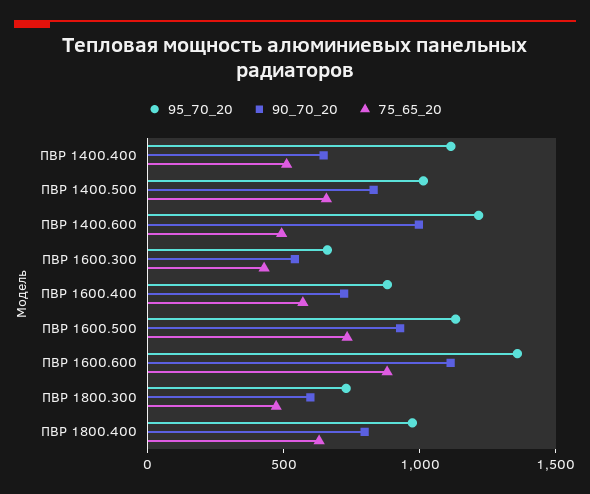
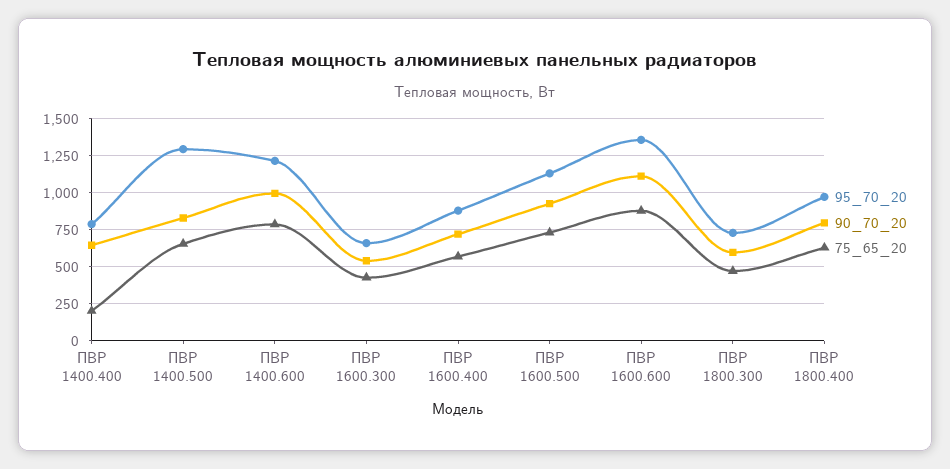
  {
    "95_70_20": {
-     "ПВР 1400.400": 1100,
+     "ПВР 1400.400": 800,
-     "ПВР 1400.500": 1000,
+     "ПВР 1400.500": 1300,
      "ПВР 1400.600": 1200,
      "ПВР 1600.300": 650,
      "ПВР 1600.400": 900,
      "ПВР 1600.500": 1150,
      "ПВР 1600.600": 1350,
      "ПВР 1800.300": 750,
      "ПВР 1800.400": 950
    },
    "90_70_20": {
      "ПВР 1400.400": 650,
      "ПВР 1400.500": 850,
      "ПВР 1400.600": 1000,
      "ПВР 1600.300": 550,
      "ПВР 1600.400": 700,
      "ПВР 1600.500": 950,
      "ПВР 1600.600": 1100,
      "ПВР 1800.300": 600,
      "ПВР 1800.400": 800
    },
    "75_65_20": {
-     "ПВР 1400.400": 500,
+     "ПВР 1400.400": 200,
      "ПВР 1400.500": 650,
-     "ПВР 1400.600": 500,
+     "ПВР 1400.600": 800,
      "ПВР 1600.300": 450,
      "ПВР 1600.400": 550,
      "ПВР 1600.500": 750,
      "ПВР 1600.600": 900,
      "ПВР 1800.300": 450,
      "ПВР 1800.400": 650
    }
  }

